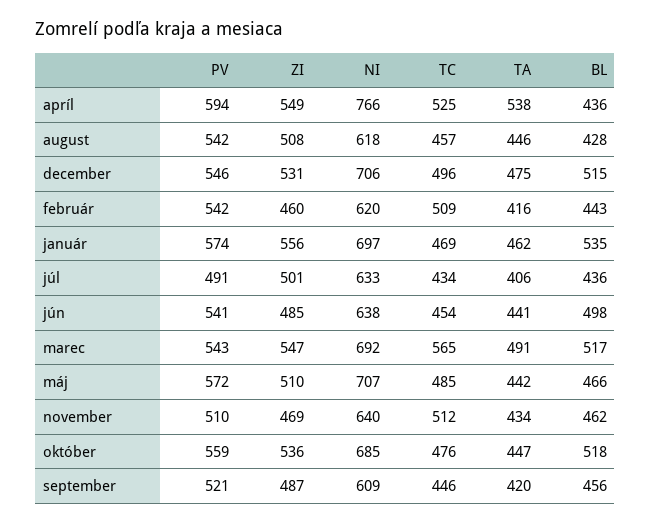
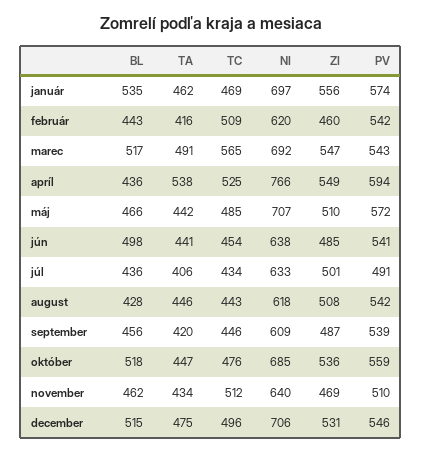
  {
    "PV": {
      "apríl": 594,
      "august": 542,
      "december": 546,
      "február": 542,
      "január": 574,
      "júl": 491,
      "jún": 541,
      "marec": 543,
      "máj": 572,
      "november": 510,
      "október": 559,
-     "september": 521
+     "september": 539
    },
    "ZI": {
      "apríl": 549,
      "august": 508,
      "december": 531,
      "február": 460,
      "január": 556,
      "júl": 501,
      "jún": 485,
      "marec": 547,
      "máj": 510,
      "november": 469,
      "október": 536,
      "september": 487
    },
    "NI": {
      "apríl": 766,
      "august": 618,
      "december": 706,
      "február": 620,
      "január": 697,
      "júl": 633,
      "jún": 638,
      "marec": 692,
      "máj": 707,
      "november": 640,
      "október": 685,
      "september": 609
    },
    "TC": {
      "apríl": 525,
-     "august": 457,
+     "august": 443,
      "december": 496,
      "február": 509,
      "január": 469,
      "júl": 434,
      "jún": 454,
      "marec": 565,
      "máj": 485,
      "november": 512,
      "október": 476,
      "september": 446
    },
    "TA": {
      "apríl": 538,
      "august": 446,
      "december": 475,
      "február": 416,
      "január": 462,
      "júl": 406,
      "jún": 441,
      "marec": 491,
      "máj": 442,
      "november": 434,
      "október": 447,
      "september": 420
    },
    "BL": {
      "apríl": 436,
      "august": 428,
      "december": 515,
      "február": 443,
      "január": 535,
      "júl": 436,
      "jún": 498,
      "marec": 517,
      "máj": 466,
      "november": 462,
      "október": 518,
      "september": 456
    }
  }

